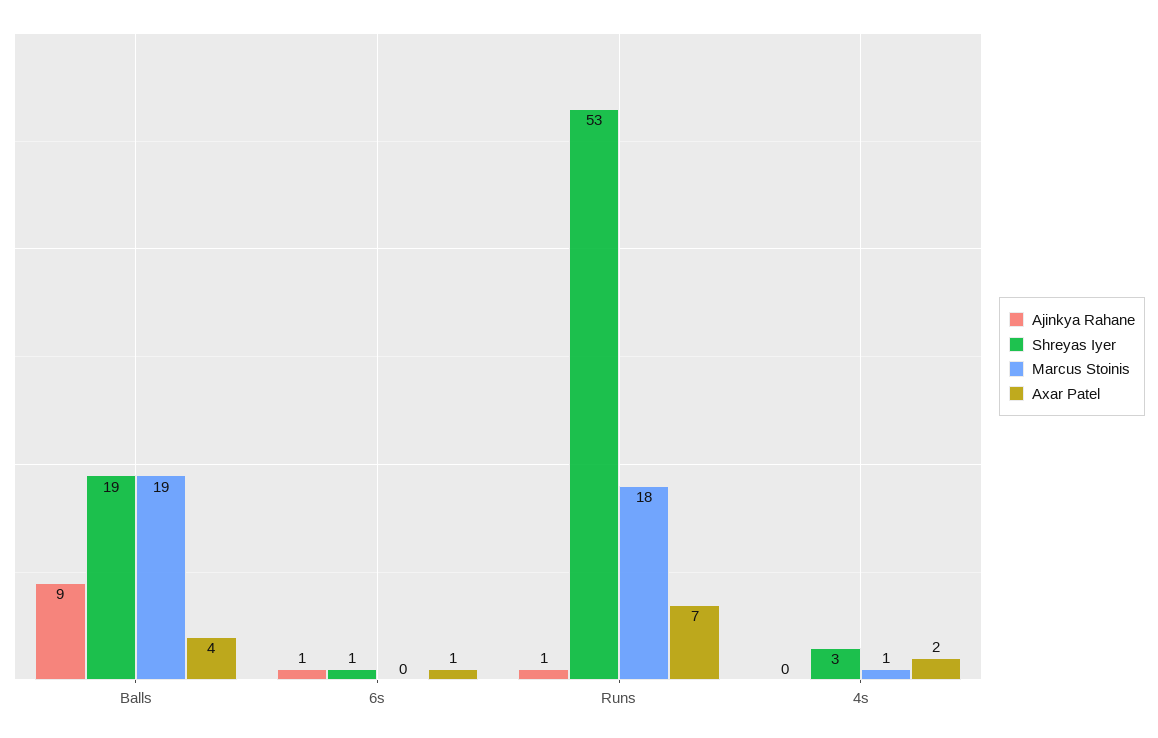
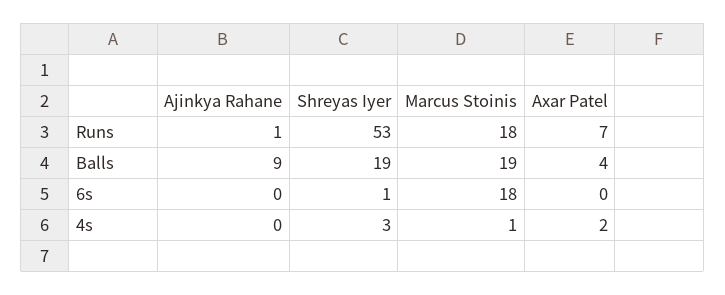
  {
    "Ajinkya Rahane": {
      "Balls": 9,
-     "6s": 1,
+     "6s": 0,
      "Runs": 1,
      "4s": 0
    },
    "Shreyas Iyer": {
      "Balls": 19,
      "6s": 1,
      "Runs": 53,
      "4s": 3
    },
    "Marcus Stoinis": {
      "Balls": 19,
-     "6s": 0,
+     "6s": 18,
      "Runs": 18,
      "4s": 1
    },
    "Axar Patel": {
      "Balls": 4,
-     "6s": 1,
+     "6s": 0,
      "Runs": 7,
      "4s": 2
    }
  }

